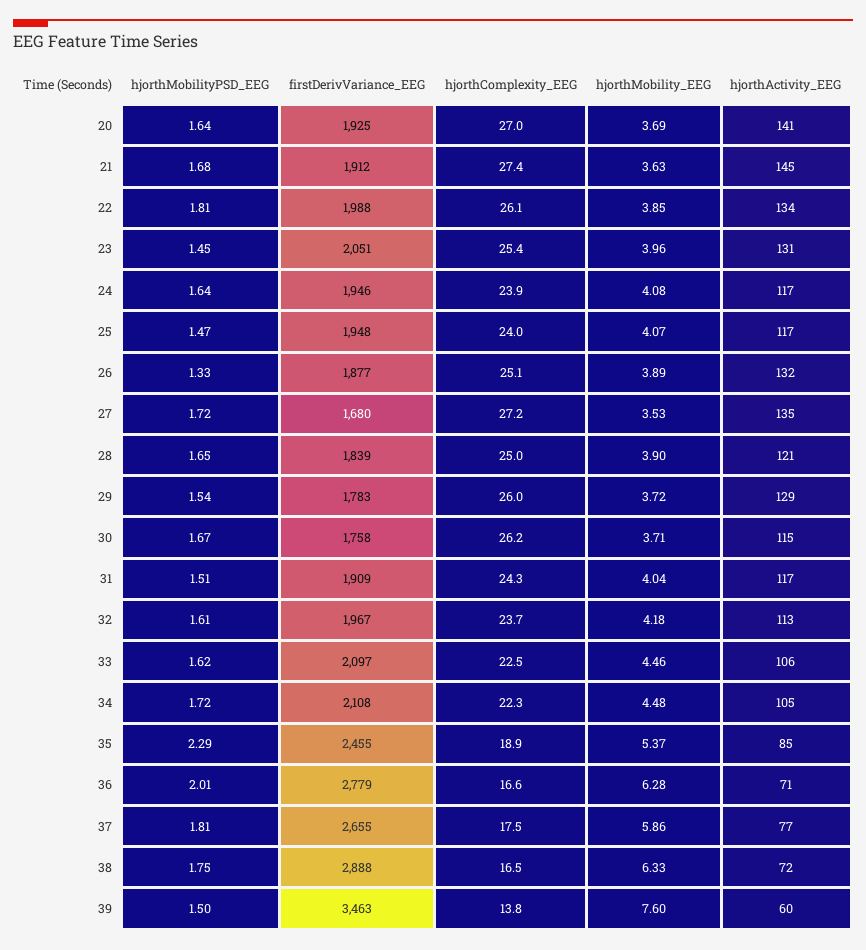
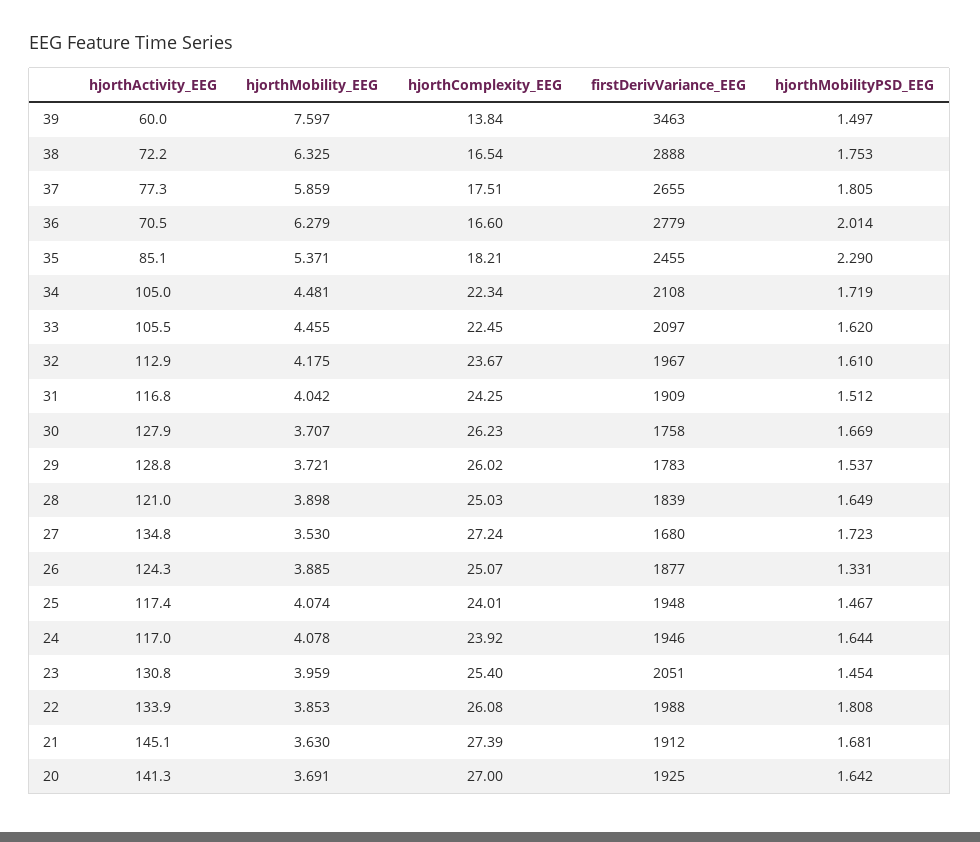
  {
    "hjorthMobilityPSD_EEG": {
      "20": 1.642,
      "21": 1.681,
      "22": 1.808,
      "23": 1.454,
      "24": 1.644,
      "25": 1.467,
      "26": 1.331,
      "27": 1.723,
      "28": 1.649,
      "29": 1.537,
      "30": 1.669,
      "31": 1.512,
      "32": 1.61,
      "33": 1.62,
      "34": 1.719,
      "35": 2.29,
      "36": 2.014,
      "37": 1.805,
      "38": 1.753,
      "39": 1.497
    },
    "firstDerivVariance_EEG": {
      "20": 1925,
      "21": 1912,
      "22": 1988,
      "23": 2051,
      "24": 1946,
      "25": 1948,
      "26": 1877,
      "27": 1680,
      "28": 1839,
      "29": 1783,
      "30": 1758,
      "31": 1909,
      "32": 1967,
      "33": 2097,
      "34": 2108,
      "35": 2455,
      "36": 2779,
      "37": 2655,
      "38": 2888,
      "39": 3463
    },
    "hjorthComplexity_EEG": {
      "20": 27,
      "21": 27.39,
      "22": 26.08,
      "23": 25.4,
      "24": 23.92,
      "25": 24.01,
      "26": 25.07,
      "27": 27.24,
      "28": 25.03,
      "29": 26.02,
      "30": 26.23,
      "31": 24.25,
      "32": 23.67,
      "33": 22.45,
      "34": 22.34,
-     "35": 18.9,
+     "35": 18.21,
      "36": 16.6,
      "37": 17.51,
      "38": 16.54,
      "39": 13.84
    },
    "hjorthMobility_EEG": {
      "20": 3.691,
      "21": 3.63,
      "22": 3.853,
      "23": 3.959,
      "24": 4.078,
      "25": 4.074,
      "26": 3.885,
      "27": 3.53,
      "28": 3.898,
      "29": 3.721,
      "30": 3.707,
      "31": 4.042,
      "32": 4.175,
      "33": 4.455,
      "34": 4.481,
      "35": 5.371,
      "36": 6.279,
      "37": 5.859,
      "38": 6.325,
      "39": 7.597
    },
    "hjorthActivity_EEG": {
      "20": 141.3,
      "21": 145.1,
      "22": 133.9,
      "23": 130.8,
      "24": 117,
      "25": 117.4,
-     "26": 132,
+     "26": 124.3,
      "27": 134.8,
      "28": 121,
      "29": 128.8,
-     "30": 115,
+     "30": 127.9,
      "31": 116.8,
      "32": 112.9,
      "33": 105.5,
      "34": 105,
      "35": 85.1,
      "36": 70.5,
      "37": 77.3,
      "38": 72.2,
      "39": 60
    }
  }

